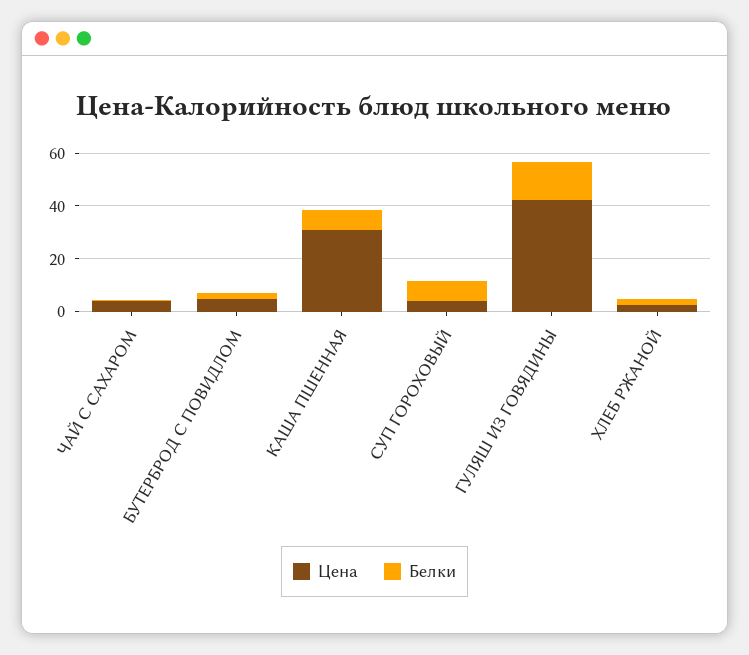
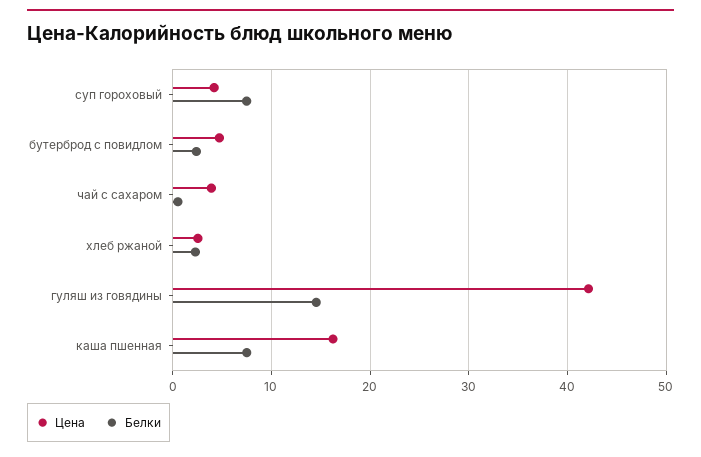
  {
    "Цена": {
      "ЧАЙ С САХАРОМ": 4,
      "БУТЕРБРОД С ПОВИДЛОМ": 5,
-     "КАША ПШЕННАЯ": 30,
+     "КАША ПШЕННАЯ": 16,
      "СУП ГОРОХОВЫЙ": 4,
      "ГУЛЯШ ИЗ ГОВЯДИНЫ": 42,
      "ХЛЕБ РЖАНОЙ": 3
    },
    "Белки": {
      "ЧАЙ С САХАРОМ": 1,
      "БУТЕРБРОД С ПОВИДЛОМ": 2,
      "КАША ПШЕННАЯ": 8,
      "СУП ГОРОХОВЫЙ": 8,
      "ГУЛЯШ ИЗ ГОВЯДИНЫ": 15,
      "ХЛЕБ РЖАНОЙ": 2
    }
  }

